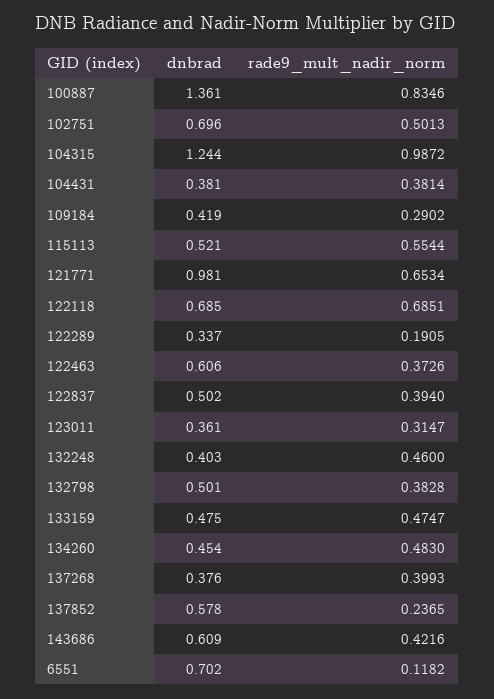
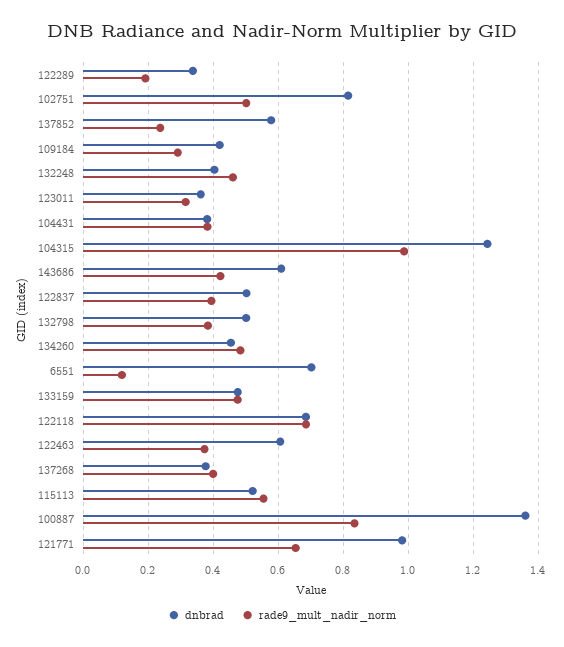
  {
    "dnbrad": {
      "100887": 1.361,
-     "102751": 0.696,
+     "102751": 0.82,
      "104315": 1.244,
      "104431": 0.381,
      "109184": 0.419,
      "115113": 0.521,
      "121771": 0.981,
      "122118": 0.685,
      "122289": 0.337,
      "122463": 0.606,
      "122837": 0.502,
      "123011": 0.361,
      "132248": 0.403,
      "132798": 0.501,
      "133159": 0.475,
      "134260": 0.454,
      "137268": 0.376,
      "137852": 0.578,
      "143686": 0.609,
      "6551": 0.702
    },
    "rade9_mult_nadir_norm": {
      "100887": 0.8346,
      "102751": 0.5013,
      "104315": 0.9872,
      "104431": 0.3814,
      "109184": 0.2902,
      "115113": 0.5544,
      "121771": 0.6534,
      "122118": 0.6851,
      "122289": 0.1905,
      "122463": 0.3726,
      "122837": 0.394,
      "123011": 0.3147,
      "132248": 0.46,
      "132798": 0.3828,
      "133159": 0.4747,
      "134260": 0.483,
      "137268": 0.3993,
      "137852": 0.2365,
      "143686": 0.4216,
      "6551": 0.1182
    }
  }

